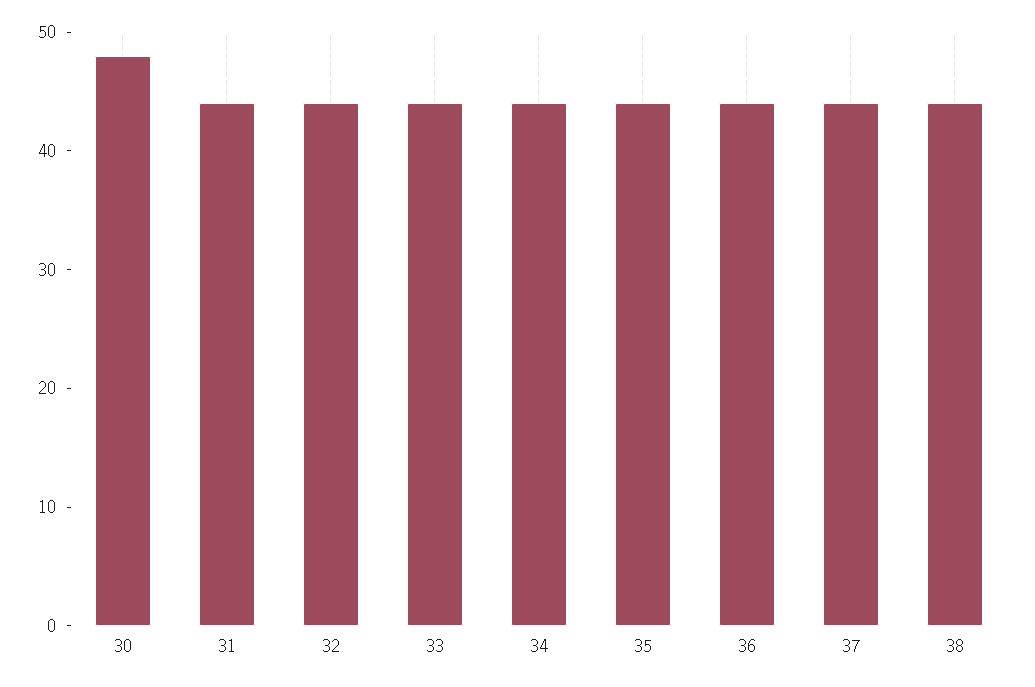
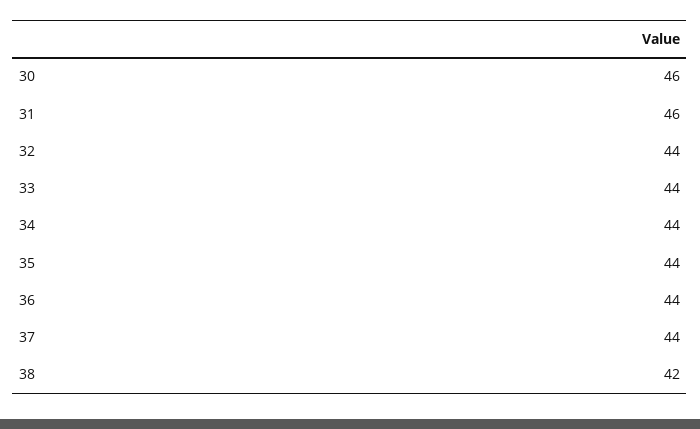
  {
-   "30": 48,
+   "30": 46,
-   "31": 44,
+   "31": 46,
    "32": 44,
    "33": 44,
    "34": 44,
    "35": 44,
    "36": 44,
    "37": 44,
-   "38": 44
+   "38": 42
  }

